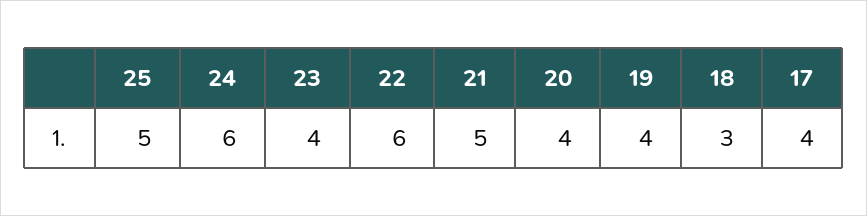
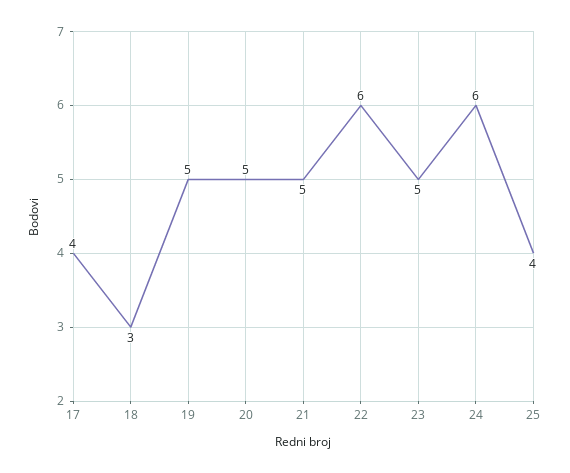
  {
-   "25": 5,
+   "25": 4,
    "24": 6,
-   "23": 4,
+   "23": 5,
    "22": 6,
    "21": 5,
-   "20": 4,
+   "20": 5,
-   "19": 4,
+   "19": 5,
    "18": 3,
    "17": 4
  }

